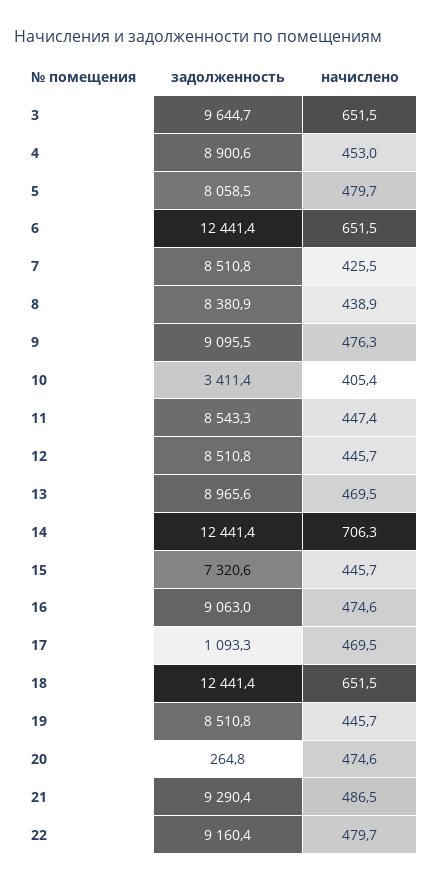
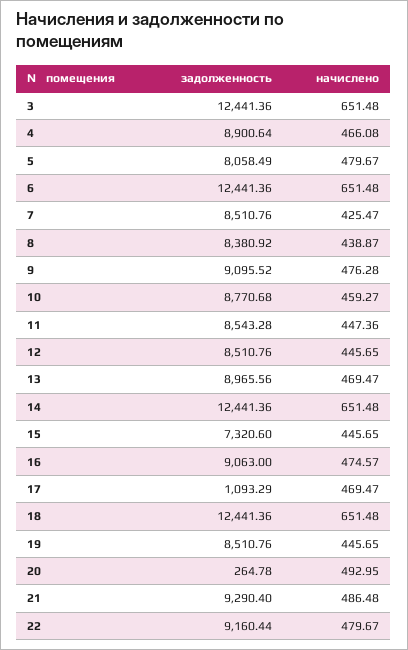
  {
    "задолженность": {
-     "3": 9644.7,
+     "3": 12441.36,
      "4": 8900.64,
      "5": 8058.49,
      "6": 12441.36,
      "7": 8510.76,
      "8": 8380.92,
      "9": 9095.52,
-     "10": 3411.4,
+     "10": 8770.68,
      "11": 8543.28,
      "12": 8510.76,
      "13": 8965.56,
      "14": 12441.36,
      "15": 7320.6,
      "16": 9063,
      "17": 1093.29,
      "18": 12441.36,
      "19": 8510.76,
      "20": 264.78,
      "21": 9290.4,
      "22": 9160.44
    },
    "начислено": {
      "3": 651.48,
-     "4": 453,
+     "4": 466.08,
      "5": 479.67,
      "6": 651.48,
      "7": 425.47,
      "8": 438.87,
      "9": 476.28,
-     "10": 405.4,
+     "10": 459.27,
      "11": 447.36,
      "12": 445.65,
      "13": 469.47,
-     "14": 706.3,
+     "14": 651.48,
      "15": 445.65,
      "16": 474.57,
      "17": 469.47,
      "18": 651.48,
      "19": 445.65,
-     "20": 474.6,
+     "20": 492.95,
      "21": 486.48,
      "22": 479.67
    }
  }

